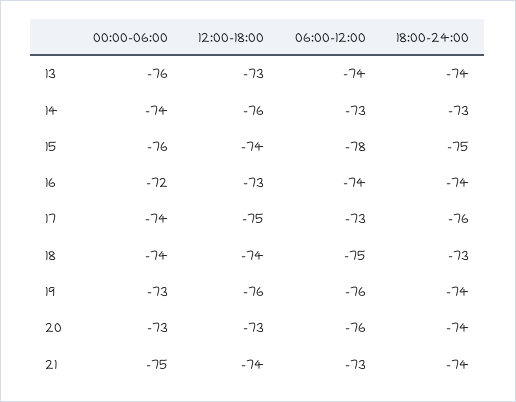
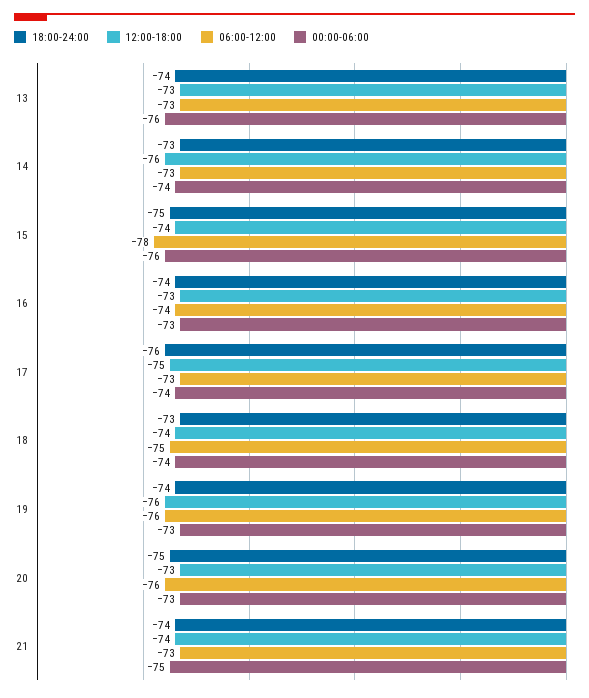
  {
    "00:00-06:00": {
      "13": -76,
      "14": -74,
      "15": -76,
-     "16": -72,
+     "16": -73,
      "17": -74,
      "18": -74,
      "19": -73,
      "20": -73,
      "21": -75
    },
    "12:00-18:00": {
      "13": -73,
      "14": -76,
      "15": -74,
      "16": -73,
      "17": -75,
      "18": -74,
      "19": -76,
      "20": -73,
      "21": -74
    },
    "06:00-12:00": {
-     "13": -74,
+     "13": -73,
      "14": -73,
      "15": -78,
      "16": -74,
      "17": -73,
      "18": -75,
      "19": -76,
      "20": -76,
      "21": -73
    },
    "18:00-24:00": {
      "13": -74,
      "14": -73,
      "15": -75,
      "16": -74,
      "17": -76,
      "18": -73,
      "19": -74,
-     "20": -74,
+     "20": -75,
      "21": -74
    }
  }

